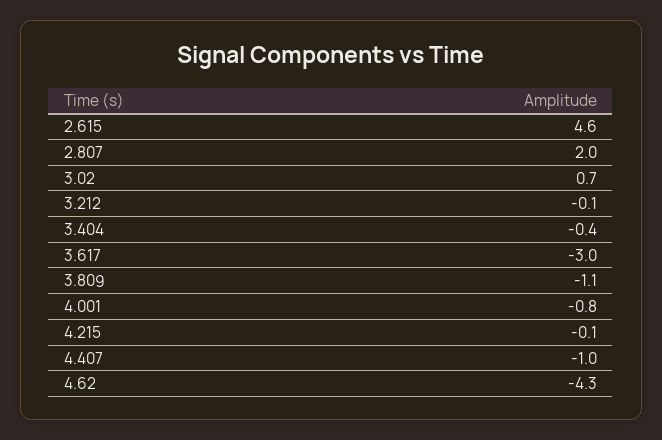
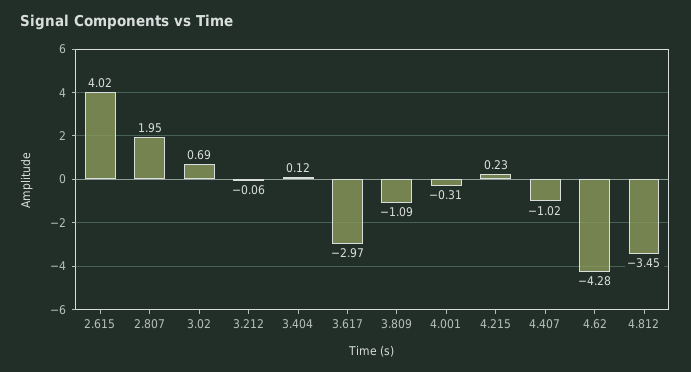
  {
-   "2.615": 4.6,
+   "2.615": 4.02,
    "2.807": 1.95,
    "3.02": 0.69,
    "3.212": -0.06,
-   "3.404": -0.4,
+   "3.404": 0.12,
    "3.617": -2.97,
    "3.809": -1.09,
-   "4.001": -0.8,
+   "4.001": -0.31,
-   "4.215": -0.1,
+   "4.215": 0.23,
    "4.407": -1.02,
-   "4.62": -4.28
+   "4.62": -4.28,
+   "4.812": -3.45
  }

